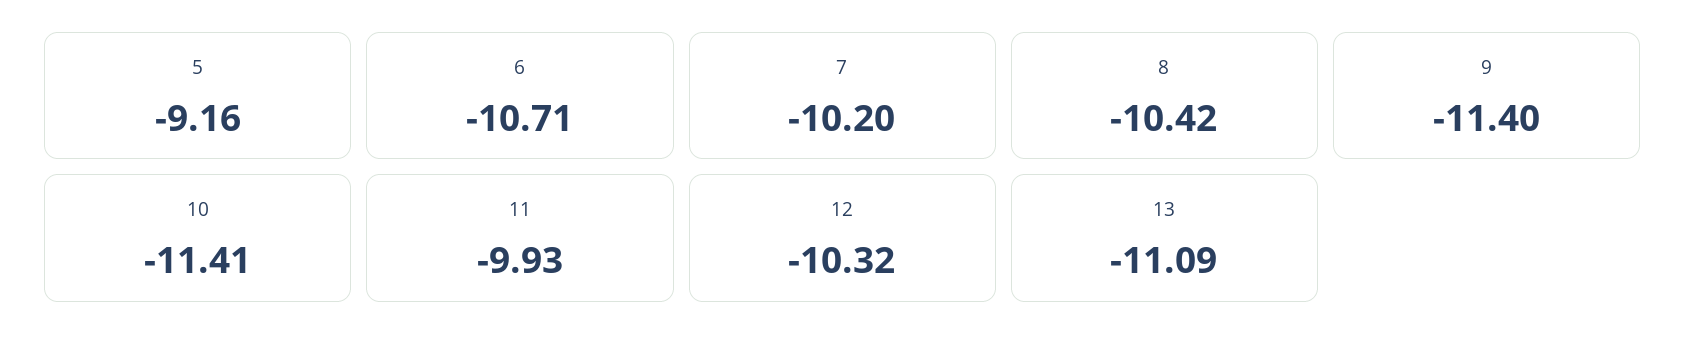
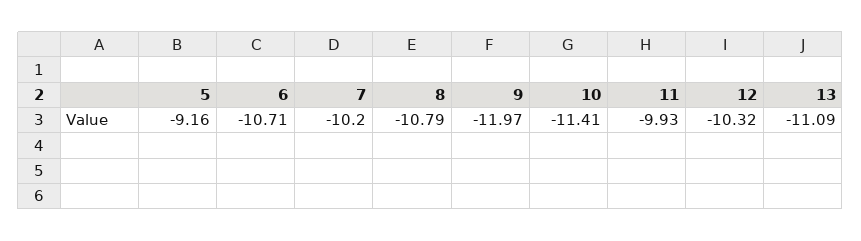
  {
    "5": -9.16,
    "6": -10.71,
    "7": -10.2,
-   "8": -10.42,
+   "8": -10.79,
-   "9": -11.4,
+   "9": -11.97,
    "10": -11.41,
    "11": -9.93,
    "12": -10.32,
    "13": -11.09
  }

